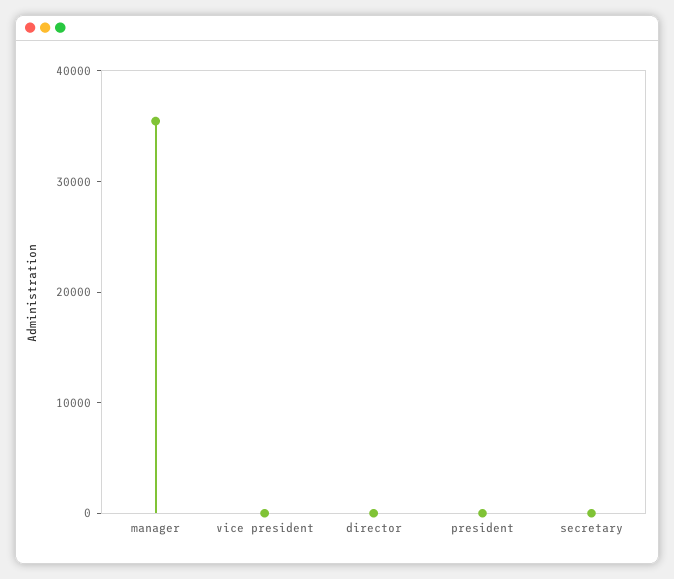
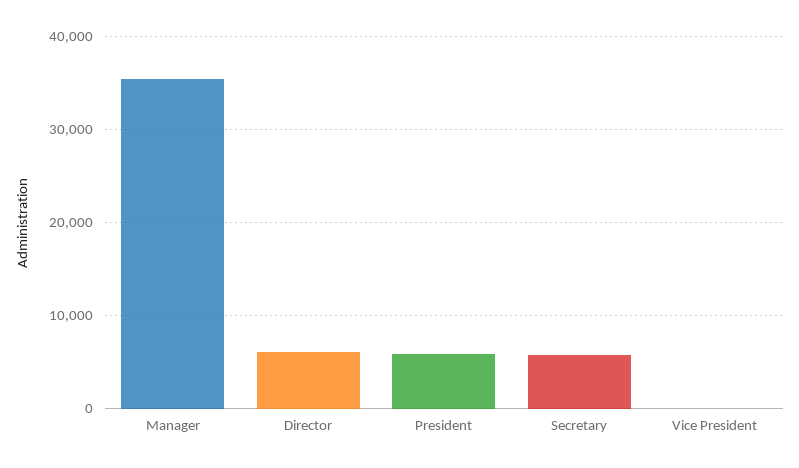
  {
    "manager": 35000,
    "vice president": 0,
-   "director": 0,
+   "director": 6000,
-   "president": 0,
+   "president": 6000,
-   "secretary": 0
+   "secretary": 6000
  }

